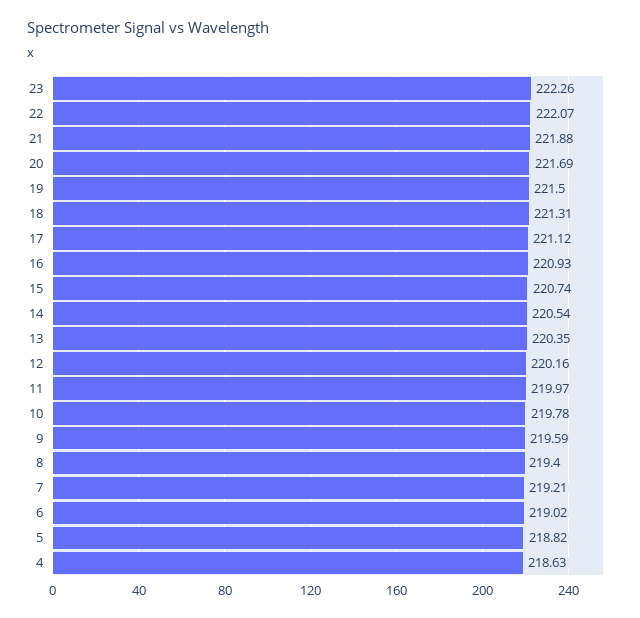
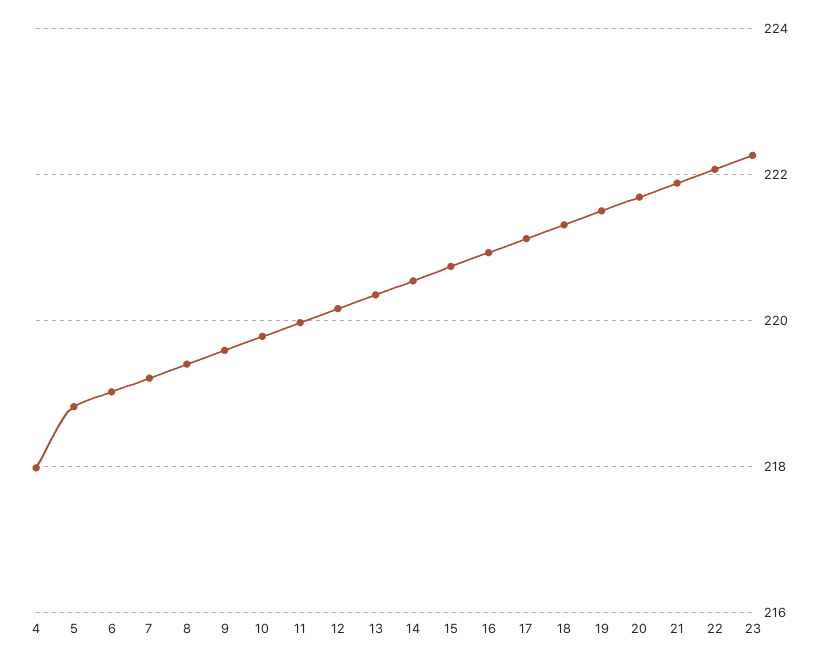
  {
    "23": 222.26,
    "22": 222.07,
    "21": 221.88,
    "20": 221.69,
    "19": 221.5,
    "18": 221.31,
    "17": 221.12,
    "16": 220.93,
    "15": 220.74,
    "14": 220.54,
    "13": 220.35,
    "12": 220.16,
    "11": 219.97,
    "10": 219.78,
    "9": 219.59,
    "8": 219.4,
    "7": 219.21,
    "6": 219.02,
    "5": 218.82,
-   "4": 218.63
+   "4": 218
  }

